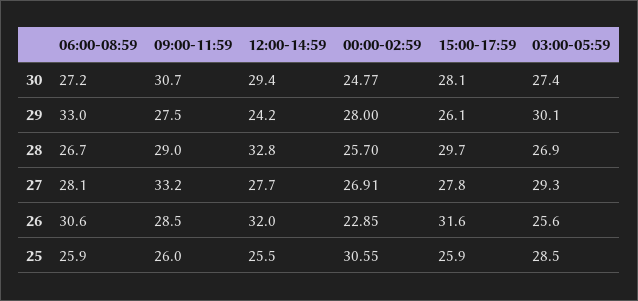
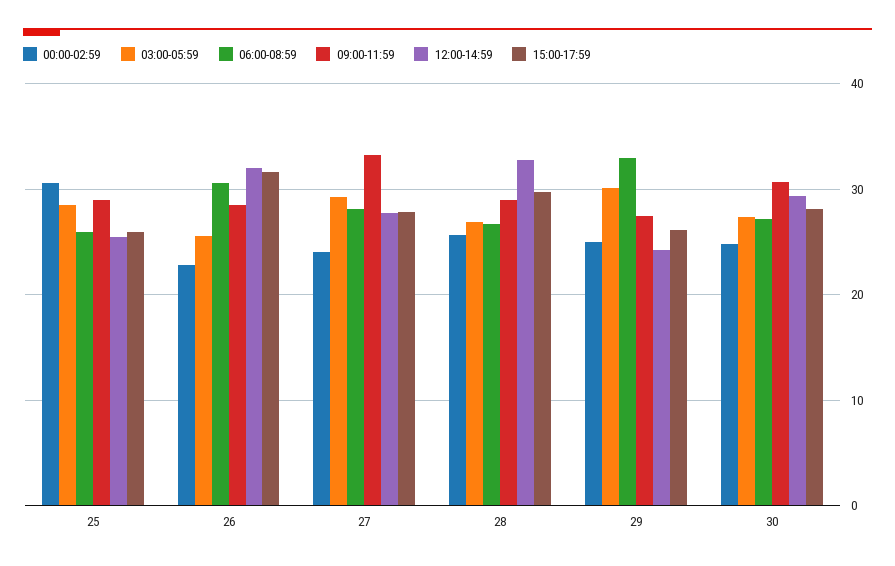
  {
    "06:00-08:59": {
      "30": 27.2,
      "29": 33,
      "28": 26.7,
      "27": 28.1,
      "26": 30.6,
      "25": 25.9
    },
    "09:00-11:59": {
      "30": 30.7,
      "29": 27.5,
      "28": 29,
      "27": 33.2,
      "26": 28.5,
-     "25": 26
+     "25": 29
    },
    "12:00-14:59": {
      "30": 29.4,
      "29": 24.2,
      "28": 32.8,
      "27": 27.7,
      "26": 32,
      "25": 25.5
    },
    "00:00-02:59": {
      "30": 24.77,
-     "29": 28,
+     "29": 25,
      "28": 25.7,
-     "27": 26.91,
+     "27": 24,
      "26": 22.85,
      "25": 30.55
    },
    "15:00-17:59": {
      "30": 28.1,
      "29": 26.1,
      "28": 29.7,
      "27": 27.8,
      "26": 31.6,
      "25": 25.9
    },
    "03:00-05:59": {
      "30": 27.4,
      "29": 30.1,
      "28": 26.9,
      "27": 29.3,
      "26": 25.6,
      "25": 28.5
    }
  }

